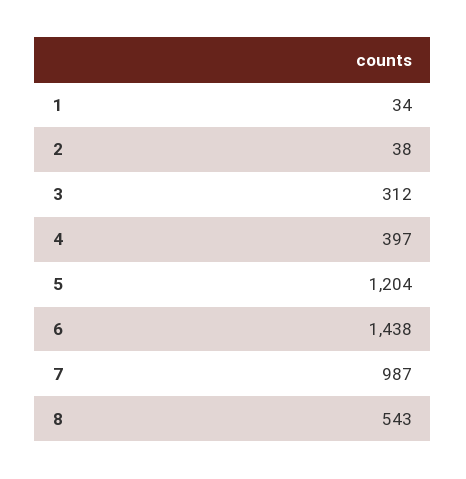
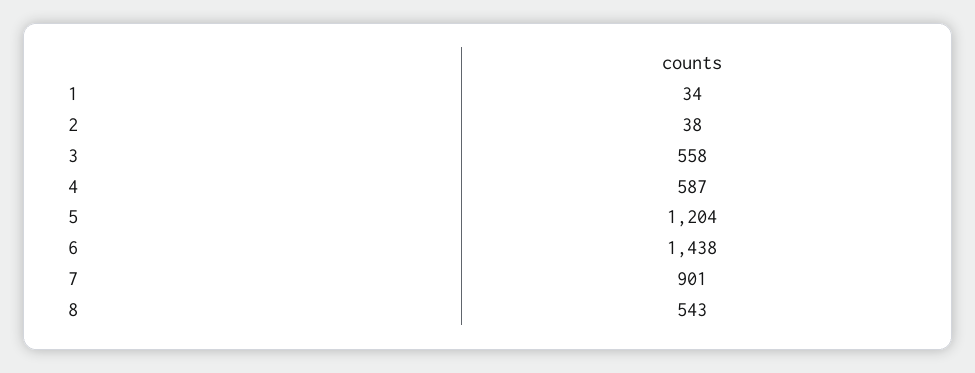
  {
    "1": 34,
    "2": 38,
-   "3": 312,
+   "3": 558,
-   "4": 397,
+   "4": 587,
    "5": 1204,
    "6": 1438,
-   "7": 987,
+   "7": 901,
    "8": 543
  }

